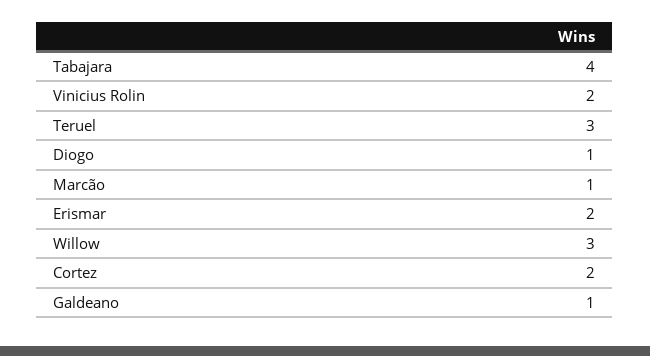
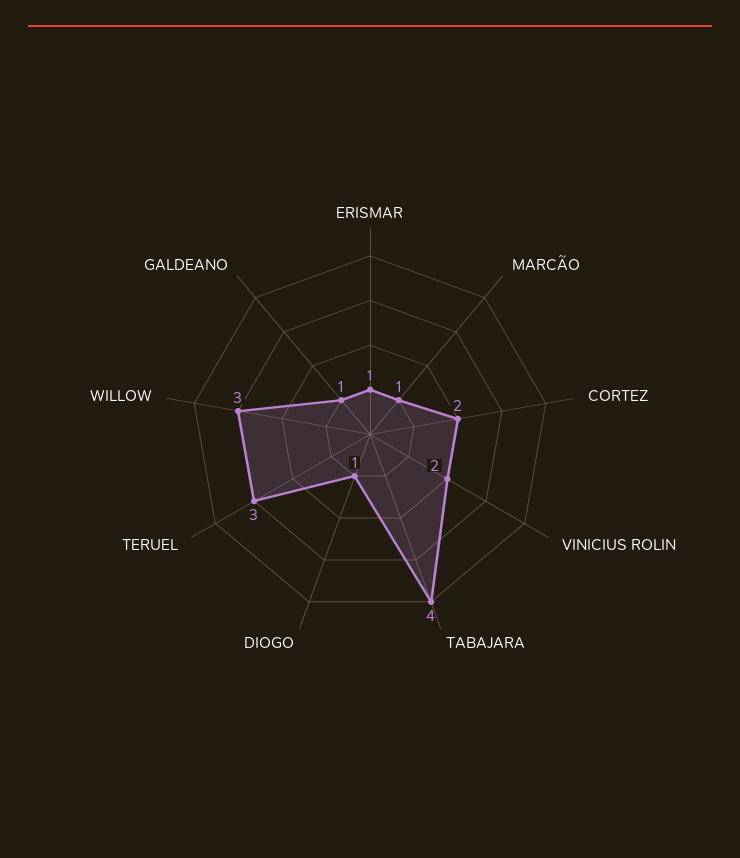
  {
    "Tabajara": 4,
    "Vinicius Rolin": 2,
    "Teruel": 3,
    "Diogo": 1,
    "Marcão": 1,
-   "Erismar": 2,
+   "Erismar": 1,
    "Willow": 3,
    "Cortez": 2,
    "Galdeano": 1
  }

